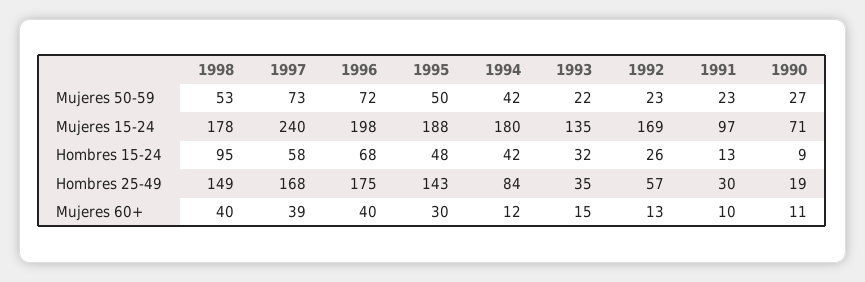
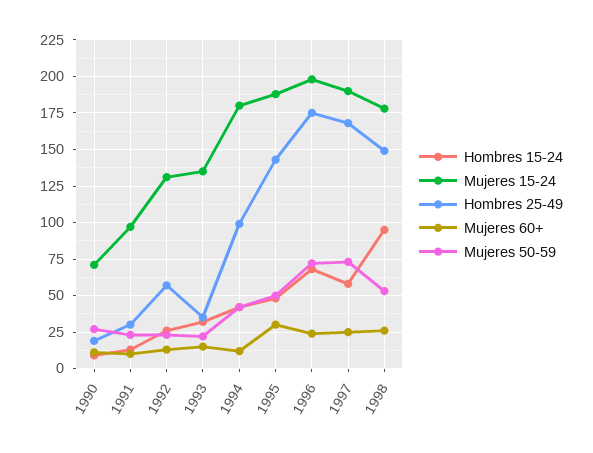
  {
    "Mujeres 50-59": {
      "1998": 53,
      "1997": 73,
      "1996": 72,
      "1995": 50,
      "1994": 42,
      "1993": 22,
      "1992": 23,
      "1991": 23,
      "1990": 27
    },
    "Mujeres 15-24": {
      "1998": 178,
-     "1997": 240,
+     "1997": 190,
      "1996": 198,
      "1995": 188,
      "1994": 180,
      "1993": 135,
-     "1992": 169,
+     "1992": 130,
      "1991": 97,
      "1990": 71
    },
    "Hombres 15-24": {
      "1998": 95,
      "1997": 58,
      "1996": 68,
      "1995": 48,
      "1994": 42,
      "1993": 32,
      "1992": 26,
      "1991": 13,
      "1990": 9
    },
    "Hombres 25-49": {
      "1998": 149,
      "1997": 168,
      "1996": 175,
      "1995": 143,
-     "1994": 84,
+     "1994": 100,
      "1993": 35,
      "1992": 57,
      "1991": 30,
      "1990": 19
    },
    "Mujeres 60+": {
-     "1998": 40,
+     "1998": 25,
-     "1997": 39,
+     "1997": 25,
-     "1996": 40,
+     "1996": 25,
      "1995": 30,
      "1994": 12,
      "1993": 15,
      "1992": 13,
      "1991": 10,
      "1990": 11
    }
  }

